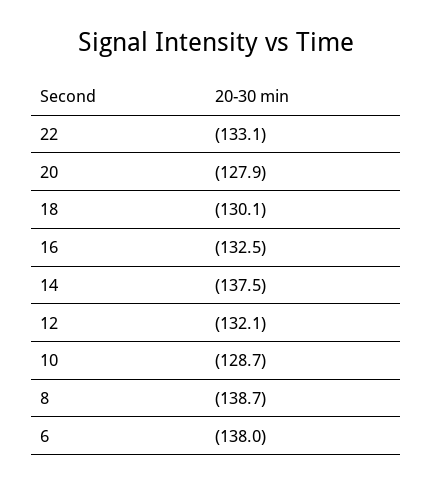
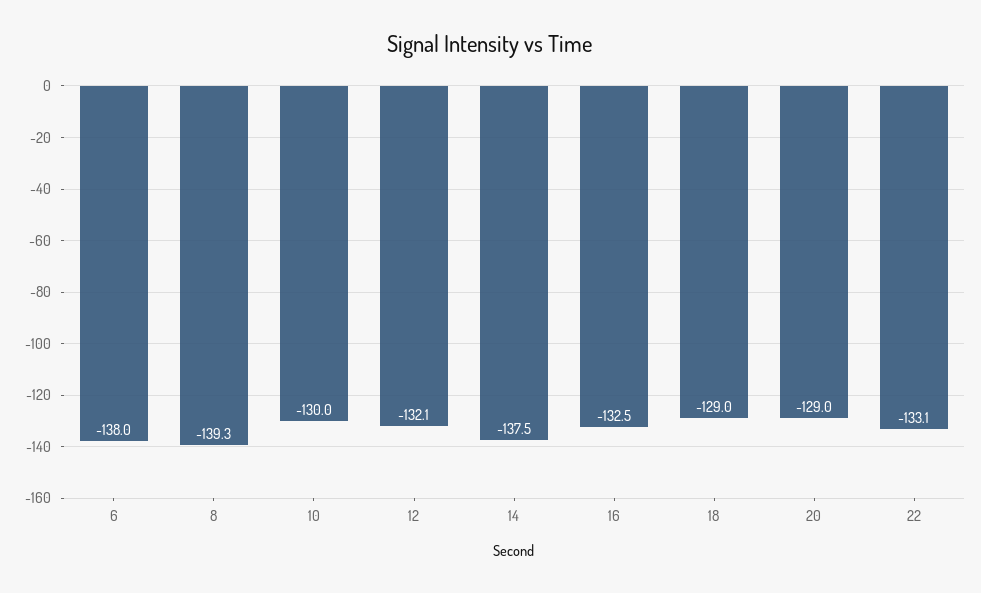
  {
    "22": -133.1,
-   "20": -127.9,
+   "20": -129,
-   "18": -130.1,
+   "18": -129,
    "16": -132.5,
    "14": -137.5,
    "12": -132.1,
-   "10": -128.7,
+   "10": -130,
-   "8": -138.7,
+   "8": -139.3,
    "6": -138
  }

